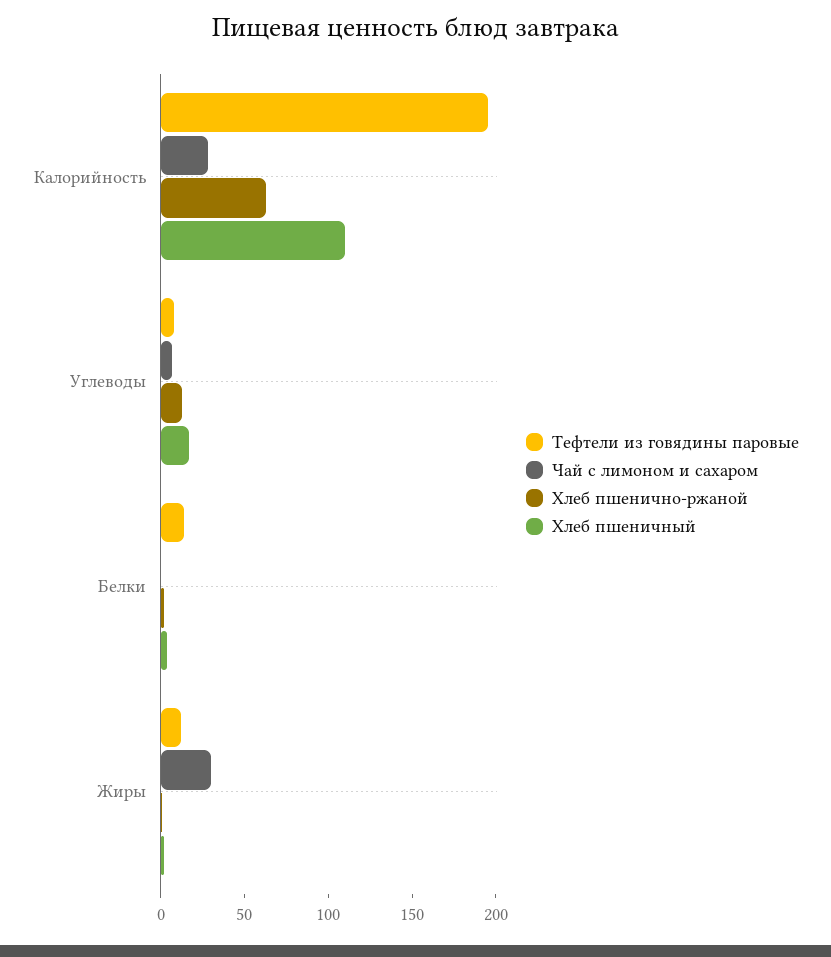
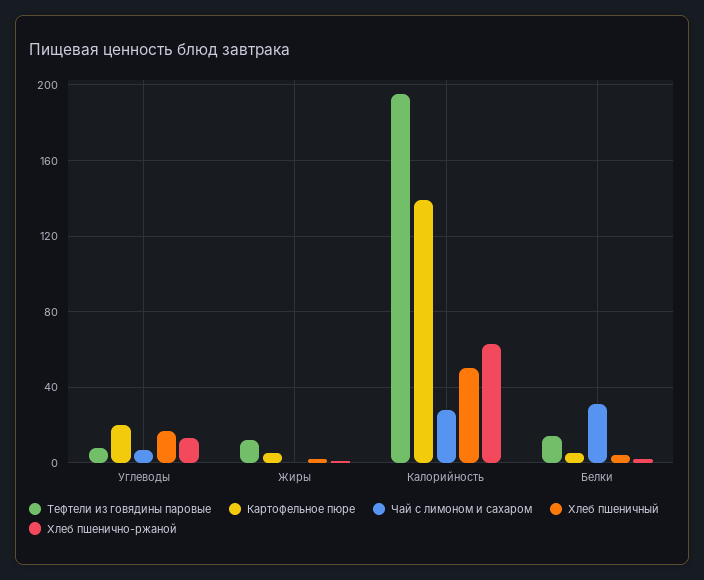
  {
    "Тефтели из говядины паровые": {
      "Калорийность": 195,
      "Углеводы": 10,
      "Белки": 15,
      "Жиры": 10
    },
    "Чай с лимоном и сахаром": {
      "Калорийность": 30,
      "Углеводы": 5,
-     "Белки": 0,
+     "Белки": 30,
-     "Жиры": 30
+     "Жиры": 0
    },
    "Хлеб пшенично-ржаной": {
      "Калорийность": 65,
      "Углеводы": 15,
      "Белки": 0,
      "Жиры": 0
    },
    "Хлеб пшеничный": {
-     "Калорийность": 110,
+     "Калорийность": 50,
      "Углеводы": 15,
      "Белки": 5,
      "Жиры": 0
-   }
+   },
+   "Картофельное пюре": {
+     "Углеводы": 20,
+     "Жиры": 5,
+     "Калорийность": 140,
+     "Белки": 5
+   }
  }

